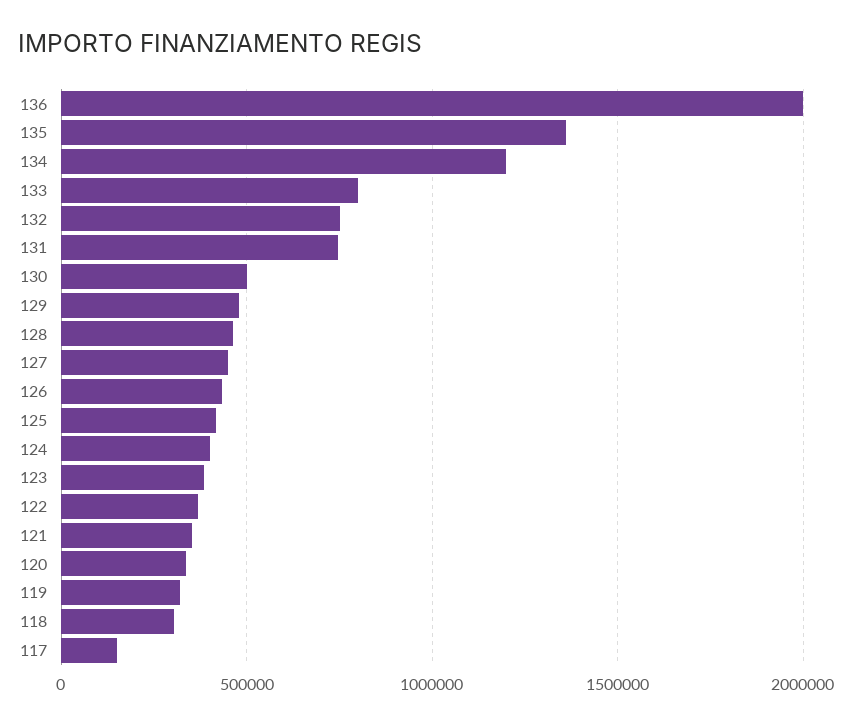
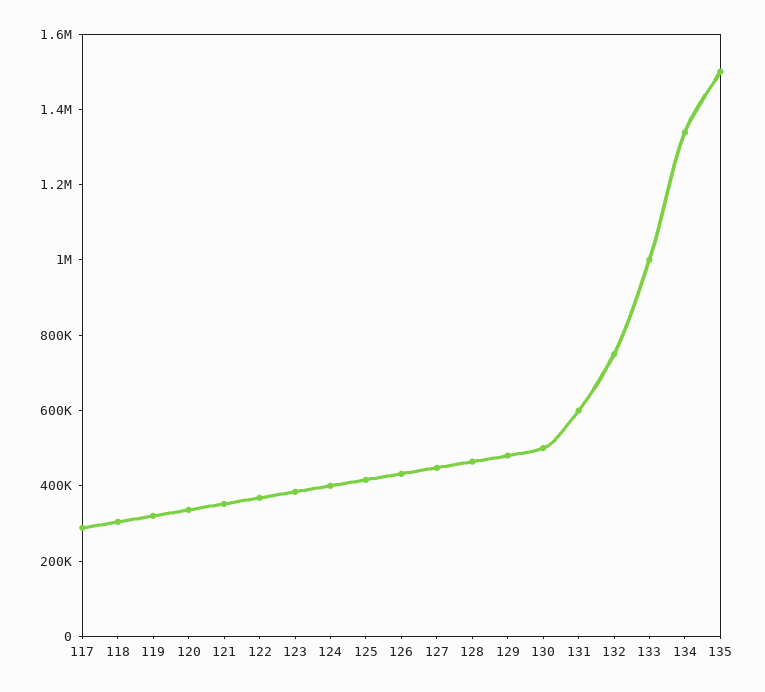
  {
-   "136": 2000000,
-   "135": 1350000,
+   "135": 1500000,
-   "134": 1200000,
+   "134": 1350000,
-   "133": 800000,
+   "133": 1000000,
    "132": 750000,
-   "131": 750000,
+   "131": 600000,
    "130": 500000,
    "129": 500000,
    "128": 450000,
    "127": 450000,
    "126": 450000,
    "125": 400000,
    "124": 400000,
    "123": 400000,
    "122": 350000,
    "121": 350000,
    "120": 350000,
    "119": 300000,
    "118": 300000,
-   "117": 150000
+   "117": 300000
  }

